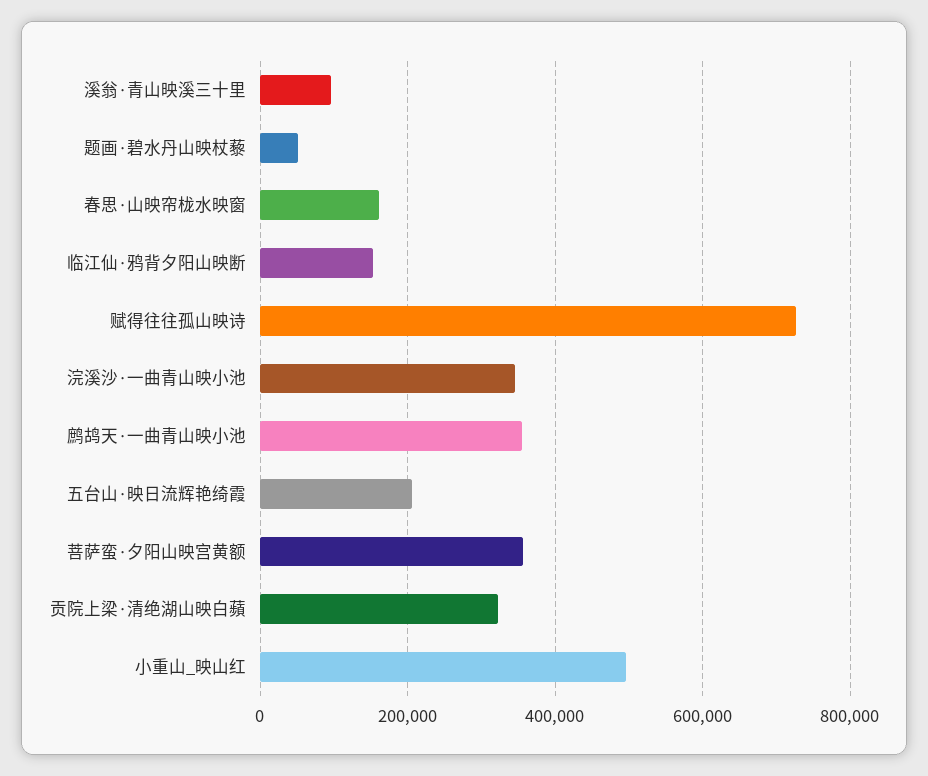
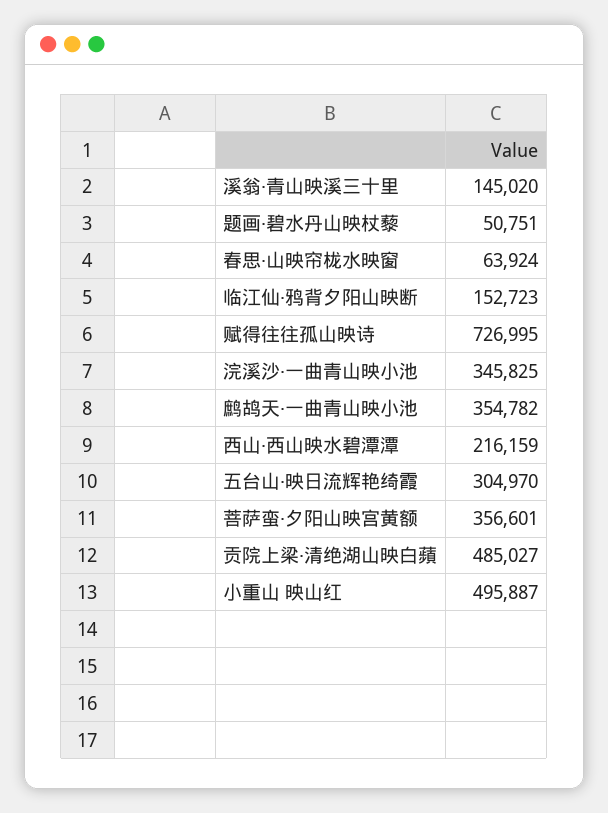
  {
-   "溪翁·青山映溪三十里": 100000,
+   "溪翁·青山映溪三十里": 145020,
    "题画·碧水丹山映杖藜": 50751,
-   "春思·山映帘栊水映窗": 160000,
+   "春思·山映帘栊水映窗": 63924,
    "临江仙·鸦背夕阳山映断": 152723,
    "赋得往往孤山映诗": 726995,
    "浣溪沙·一曲青山映小池": 345825,
    "鹧鸪天·一曲青山映小池": 354782,
-   "五台山·映日流辉艳绮霞": 200000,
+   "五台山·映日流辉艳绮霞": 304970,
    "菩萨蛮·夕阳山映宫黄额": 356601,
-   "贡院上梁·清绝湖山映白蘋": 320000,
+   "贡院上梁·清绝湖山映白蘋": 485027,
-   "小重山_映山红": 495887
+   "小重山_映山红": 495887,
+   "西山·西山映水碧潭潭": 216159
  }

